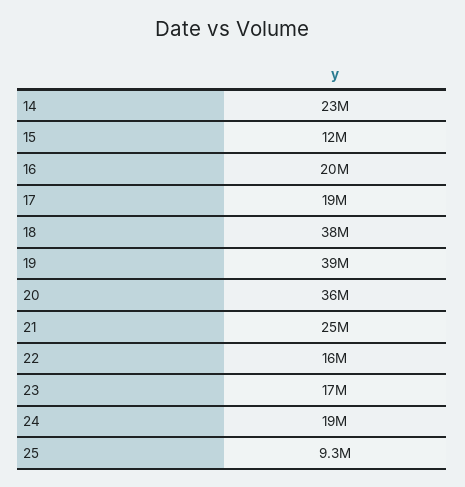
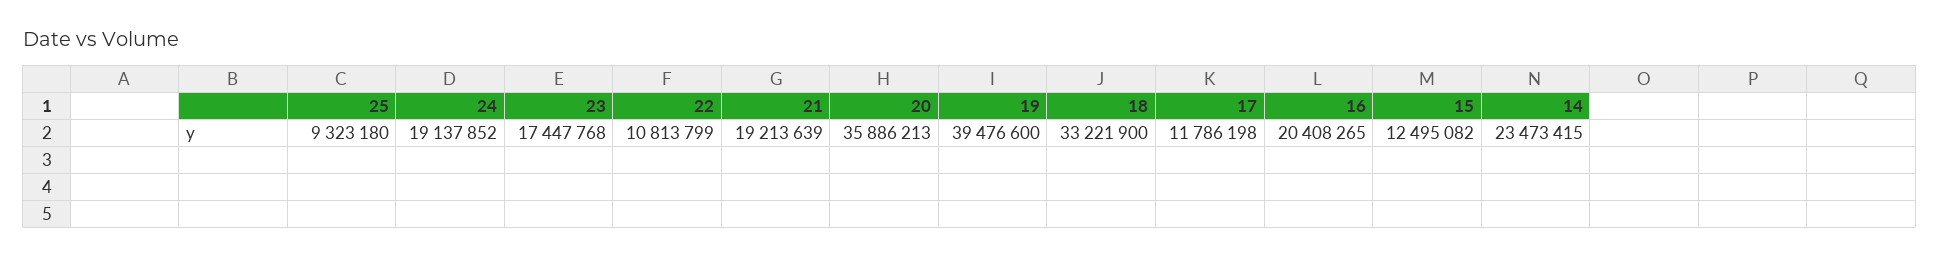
  {
    "14": 23473415,
    "15": 12495082,
    "16": 20408265,
-   "17": 19000000,
+   "17": 11786198,
-   "18": 38000000,
+   "18": 33221900,
    "19": 39476600,
    "20": 35886213,
-   "21": 25000000,
+   "21": 19213639,
-   "22": 16000000,
+   "22": 10813799,
    "23": 17447768,
    "24": 19137852,
    "25": 9323180
  }

